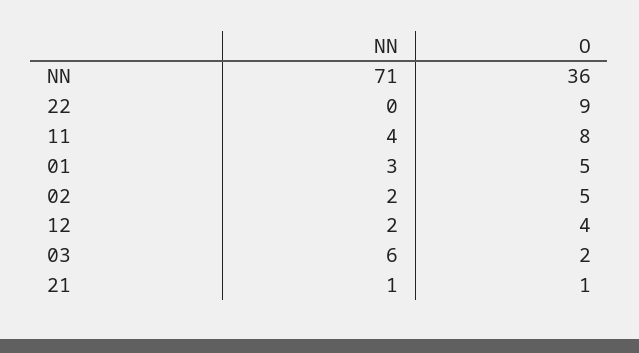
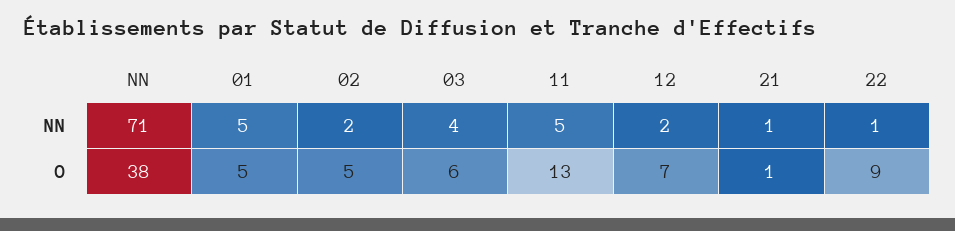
  {
    "NN": {
      "NN": 71,
-     "22": 0,
+     "22": 1,
-     "11": 4,
+     "11": 5,
-     "01": 3,
+     "01": 5,
      "02": 2,
      "12": 2,
-     "03": 6,
+     "03": 4,
      "21": 1
    },
    "O": {
-     "NN": 36,
+     "NN": 38,
      "22": 9,
-     "11": 8,
+     "11": 13,
      "01": 5,
      "02": 5,
-     "12": 4,
+     "12": 7,
-     "03": 2,
+     "03": 6,
      "21": 1
    }
  }

